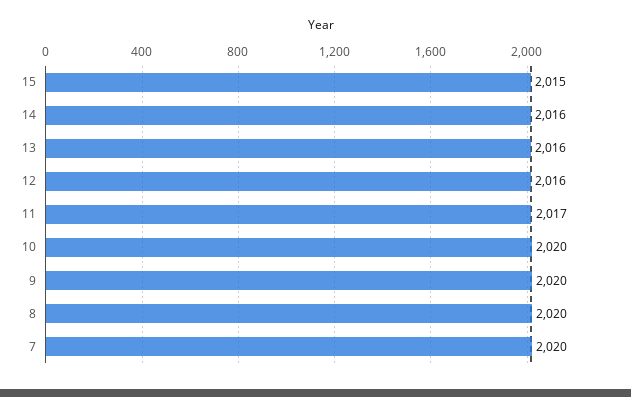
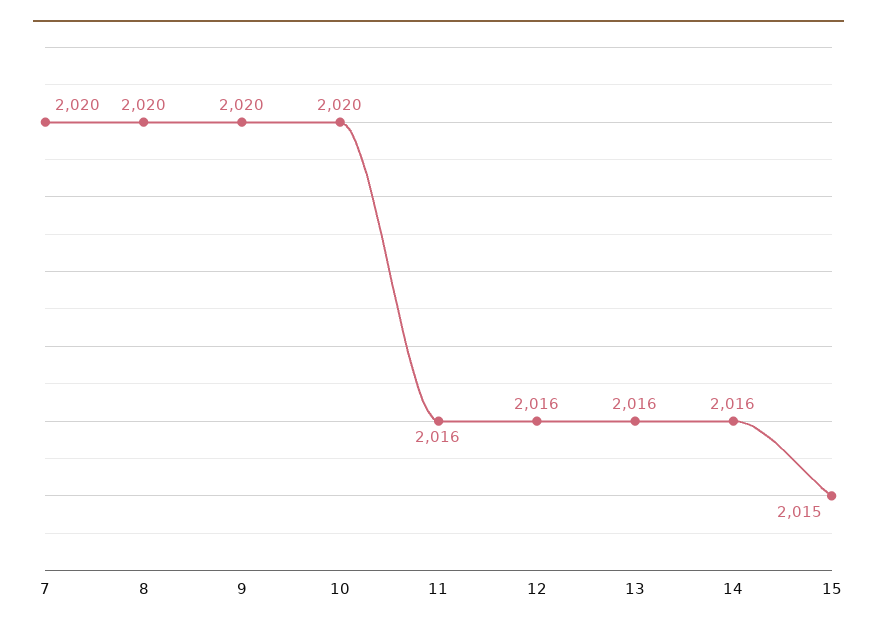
  {
    "15": 2015,
    "14": 2016,
    "13": 2016,
    "12": 2016,
-   "11": 2017,
+   "11": 2016,
    "10": 2020,
    "9": 2020,
    "8": 2020,
    "7": 2020
  }

